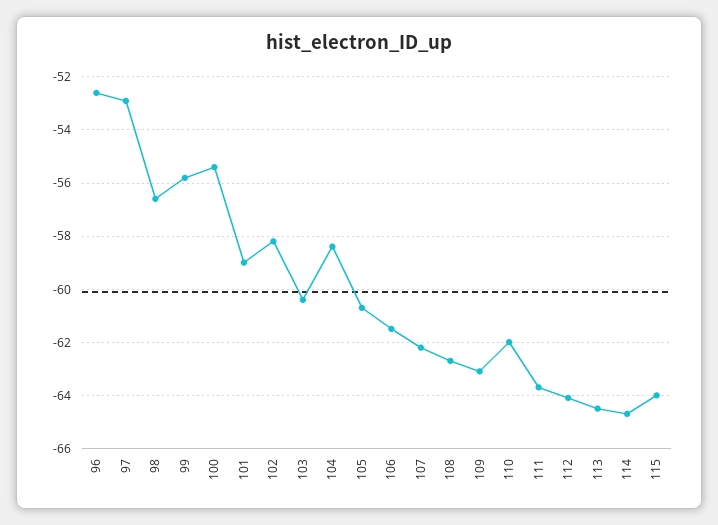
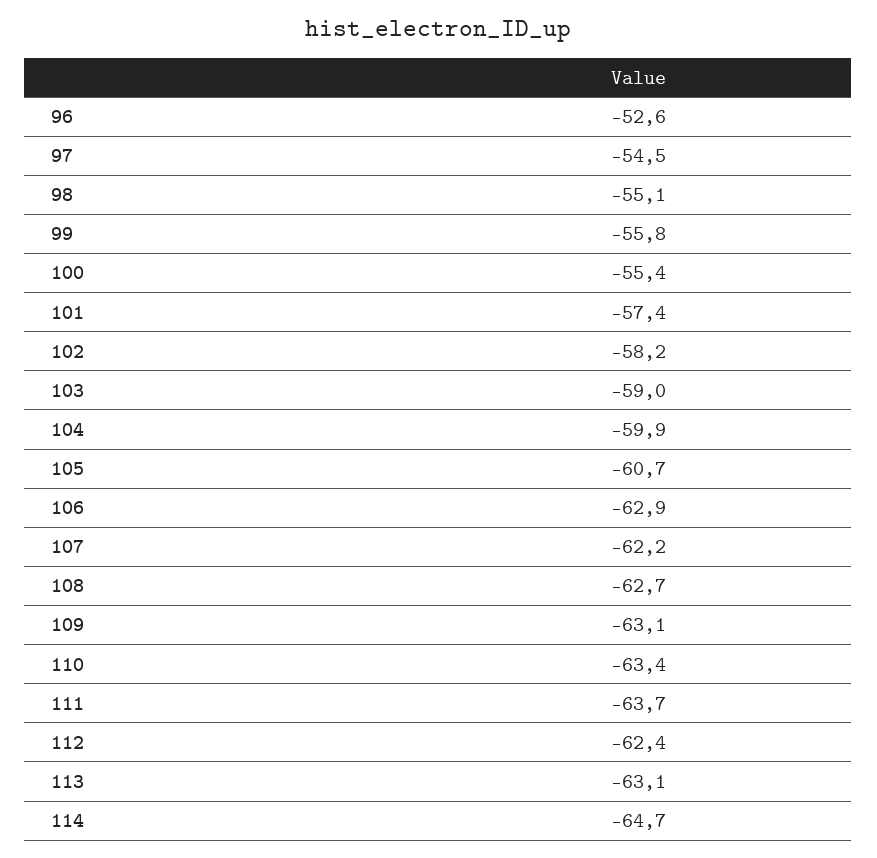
  {
    "96": -52.6,
-   "97": -53,
+   "97": -54.5,
-   "98": -56.5,
+   "98": -55.1,
    "99": -55.8,
    "100": -55.4,
-   "101": -59,
+   "101": -57.4,
    "102": -58.2,
-   "103": -60.5,
+   "103": -59,
-   "104": -58.5,
+   "104": -59.9,
    "105": -60.7,
-   "106": -61.5,
+   "106": -62.9,
    "107": -62.2,
    "108": -62.7,
    "109": -63.1,
-   "110": -62,
+   "110": -63.4,
    "111": -63.7,
-   "112": -64,
+   "112": -62.4,
-   "113": -64.5,
+   "113": -63.1,
-   "114": -64.7,
+   "114": -64.7
-   "115": -64
  }

